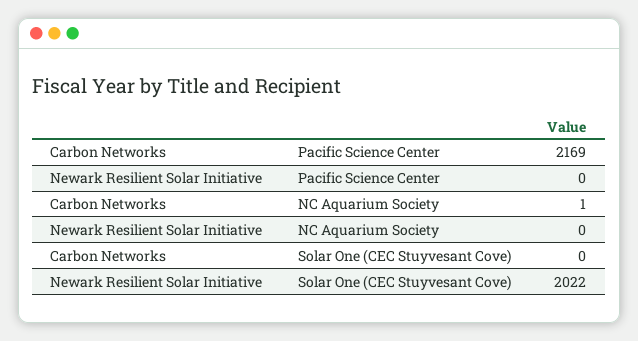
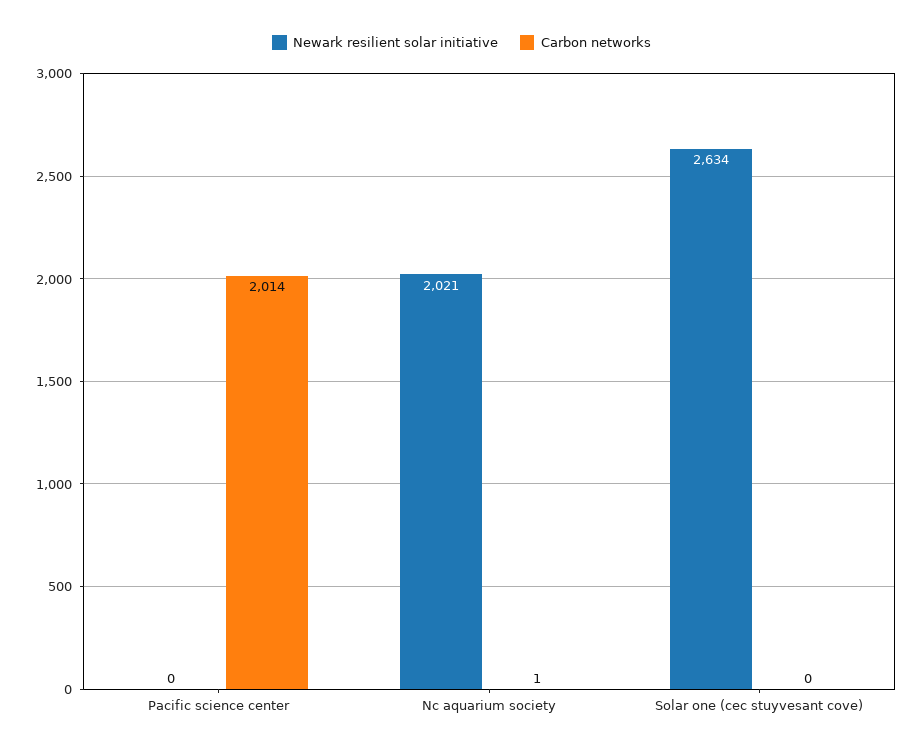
  {
    "Carbon Networks": {
-     "Pacific Science Center": 2169,
+     "Pacific Science Center": 2014,
      "NC Aquarium Society": 1,
      "Solar One (CEC Stuyvesant Cove)": 0
    },
    "Newark Resilient Solar Initiative": {
      "Pacific Science Center": 0,
-     "NC Aquarium Society": 0,
+     "NC Aquarium Society": 2021,
-     "Solar One (CEC Stuyvesant Cove)": 2022
+     "Solar One (CEC Stuyvesant Cove)": 2634
    }
  }

